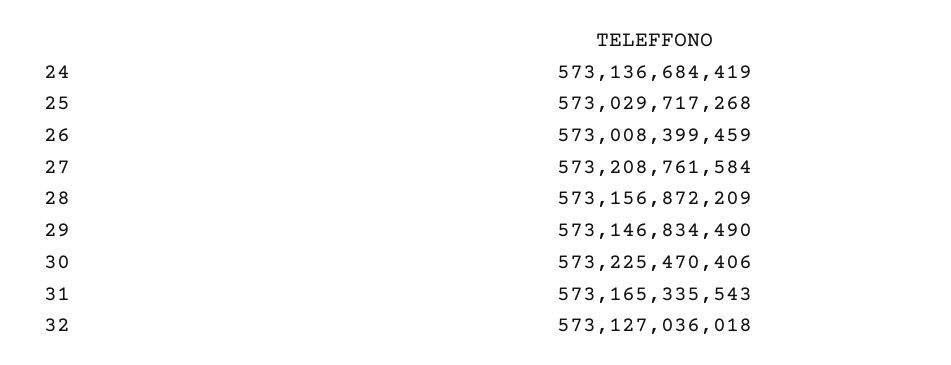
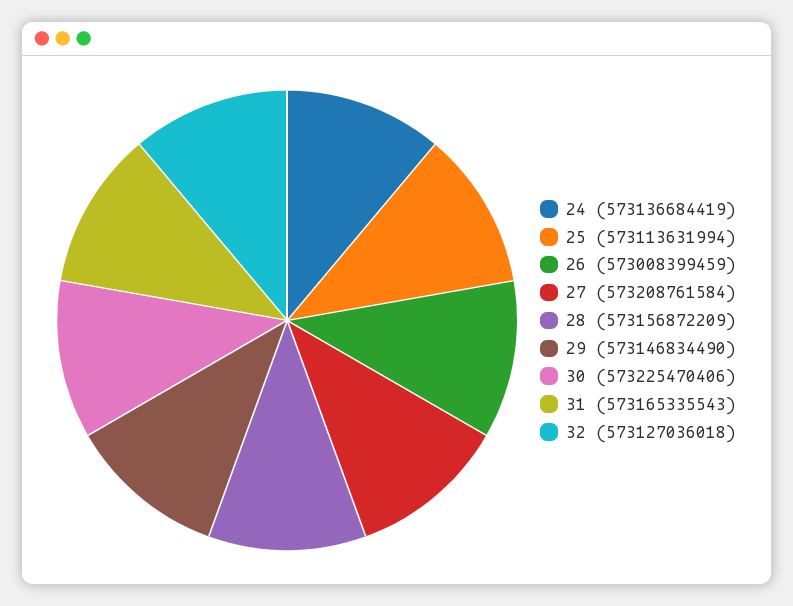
  {
    "24": 573136684419,
-   "25": 573029717268,
+   "25": 573113631994,
    "26": 573008399459,
    "27": 573208761584,
    "28": 573156872209,
    "29": 573146834490,
    "30": 573225470406,
    "31": 573165335543,
    "32": 573127036018
  }

